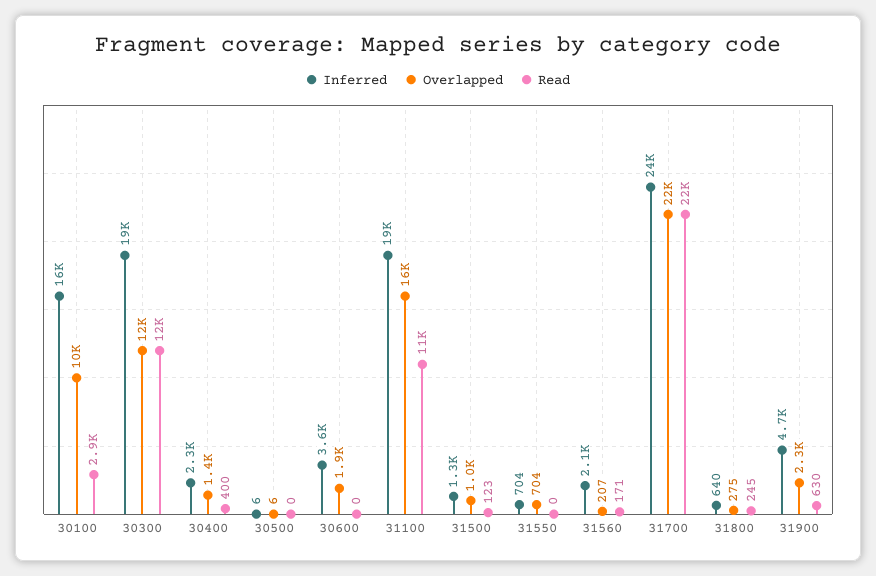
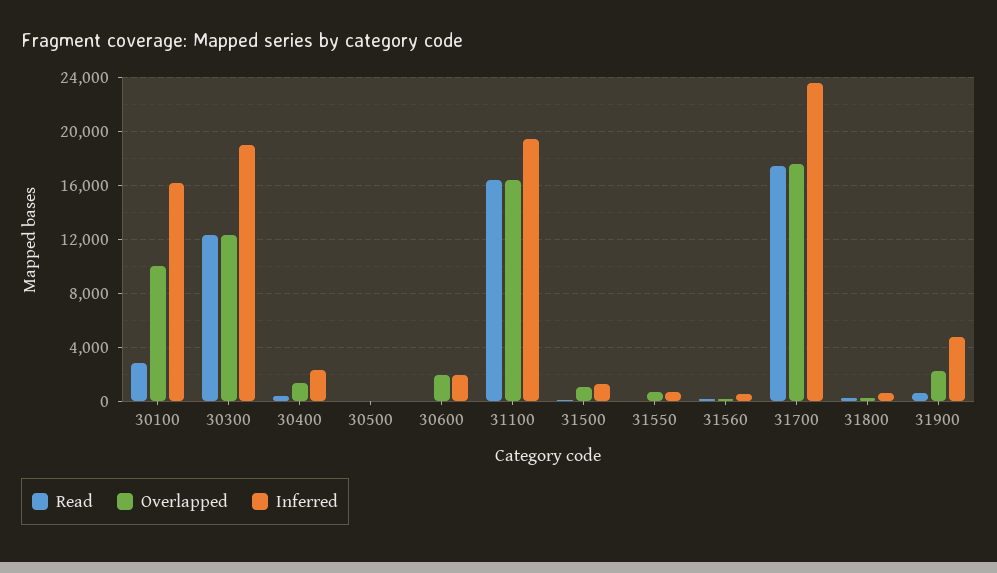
  {
    "Inferred": {
      "30100": 16000,
      "30300": 19000,
      "30400": 2300,
      "30500": 6,
-     "30600": 3600,
+     "30600": 2000,
      "31100": 19000,
      "31500": 1300,
      "31550": 704,
-     "31560": 2100,
+     "31560": 500,
      "31700": 24000,
      "31800": 640,
      "31900": 4700
    },
    "Overlapped": {
      "30100": 10000,
      "30300": 12000,
      "30400": 1400,
      "30500": 6,
      "30600": 1900,
      "31100": 16000,
      "31500": 1000,
      "31550": 704,
      "31560": 207,
-     "31700": 22000,
+     "31700": 17500,
      "31800": 275,
      "31900": 2300
    },
    "Read": {
      "30100": 2900,
      "30300": 12000,
      "30400": 400,
      "30500": 0,
      "30600": 0,
-     "31100": 11000,
+     "31100": 16500,
      "31500": 123,
      "31550": 0,
      "31560": 171,
-     "31700": 22000,
+     "31700": 17500,
      "31800": 245,
      "31900": 630
    }
  }

